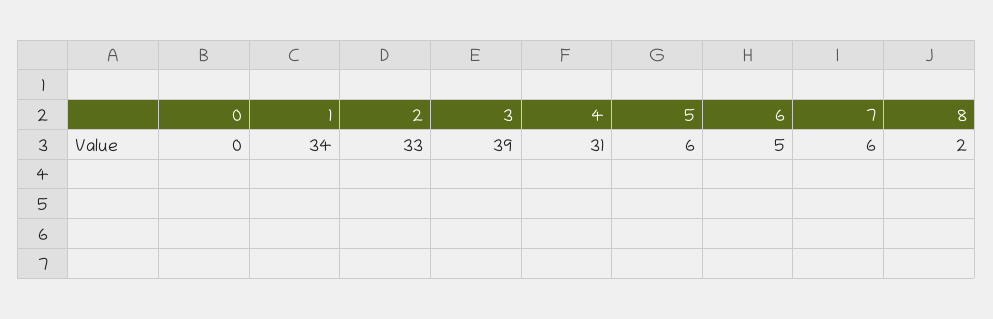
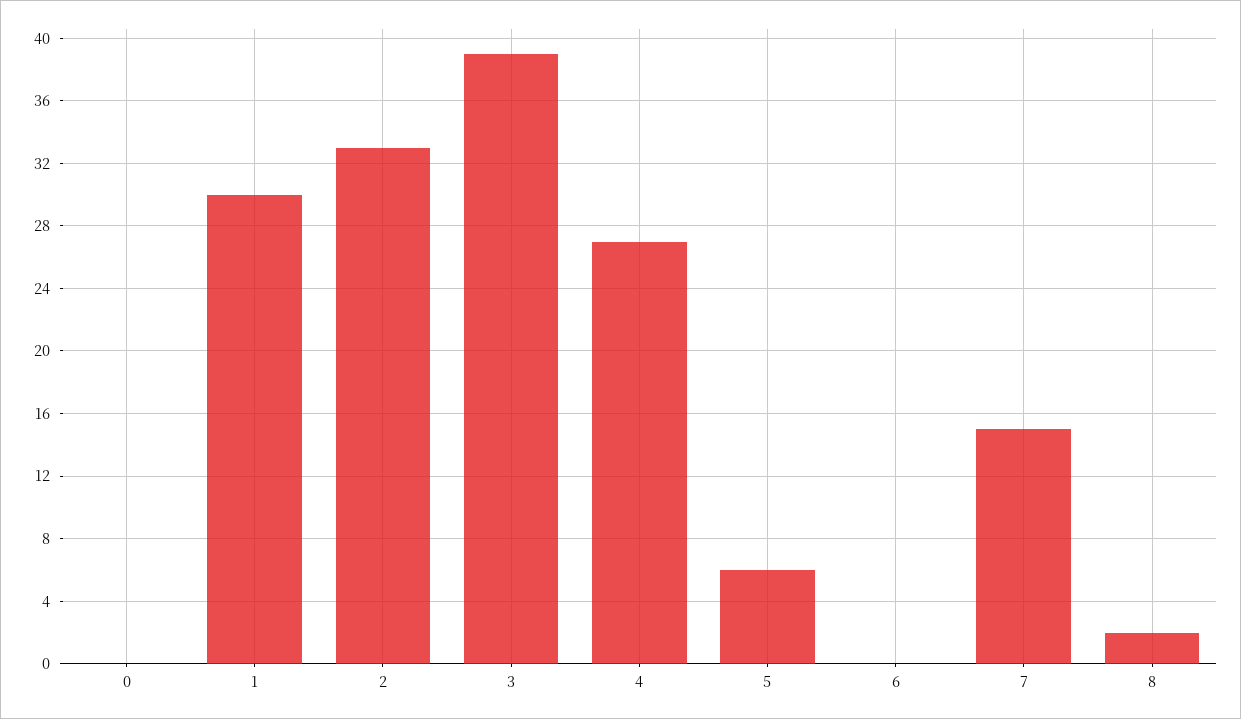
  {
    "0": 0,
-   "1": 34,
+   "1": 30,
    "2": 33,
    "3": 39,
-   "4": 31,
+   "4": 27,
    "5": 6,
-   "6": 5,
+   "6": 0,
-   "7": 6,
+   "7": 15,
    "8": 2
  }

